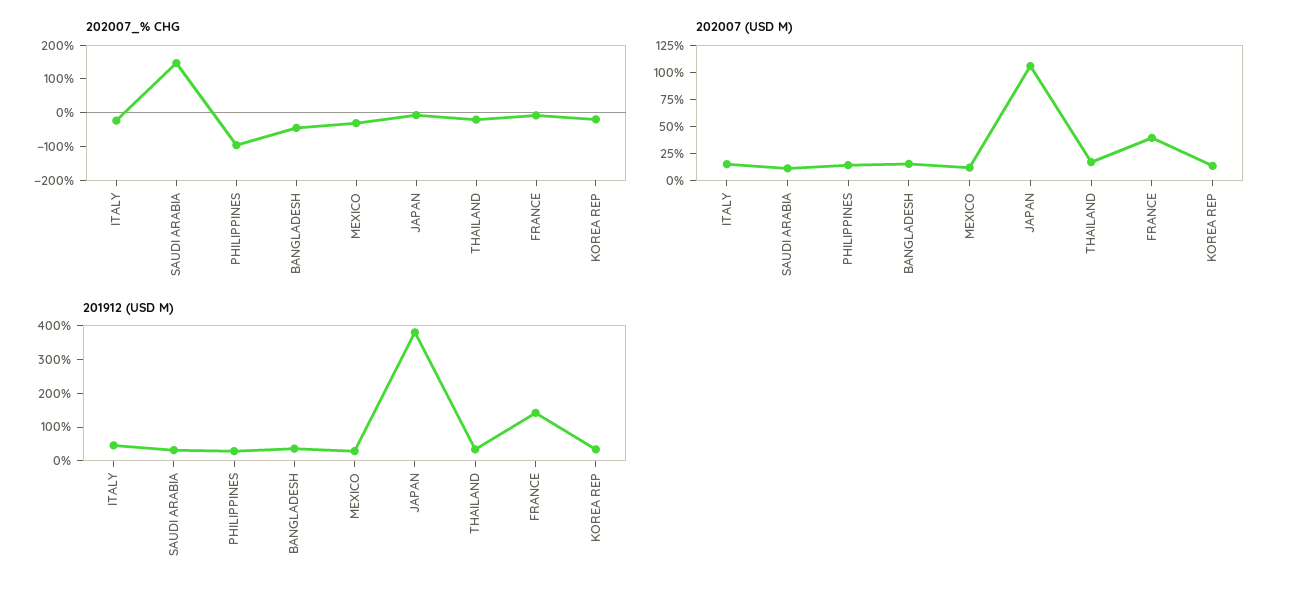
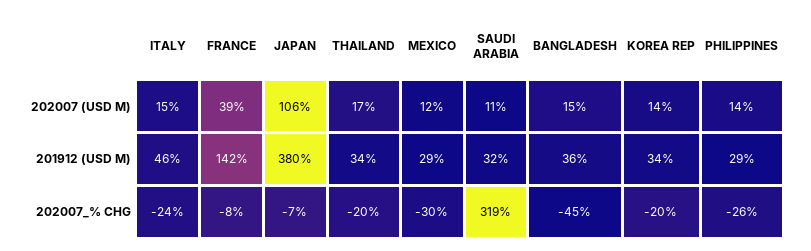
  {
    "202007_% CHG": {
      "ITALY": -24,
-     "SAUDI ARABIA": 150,
+     "SAUDI ARABIA": 319,
-     "PHILIPPINES": -100,
+     "PHILIPPINES": -26,
      "BANGLADESH": -45,
      "MEXICO": -30,
      "JAPAN": -7,
      "THAILAND": -20,
      "FRANCE": -8,
      "KOREA REP": -20
    },
    "202007 (USD M)": {
      "ITALY": 15,
      "SAUDI ARABIA": 11,
      "PHILIPPINES": 14,
      "BANGLADESH": 15,
      "MEXICO": 12,
      "JAPAN": 106,
      "THAILAND": 17,
      "FRANCE": 39,
      "KOREA REP": 14
    },
    "201912 (USD M)": {
      "ITALY": 46,
      "SAUDI ARABIA": 32,
      "PHILIPPINES": 29,
      "BANGLADESH": 36,
      "MEXICO": 29,
      "JAPAN": 380,
      "THAILAND": 34,
      "FRANCE": 142,
      "KOREA REP": 34
    }
  }

